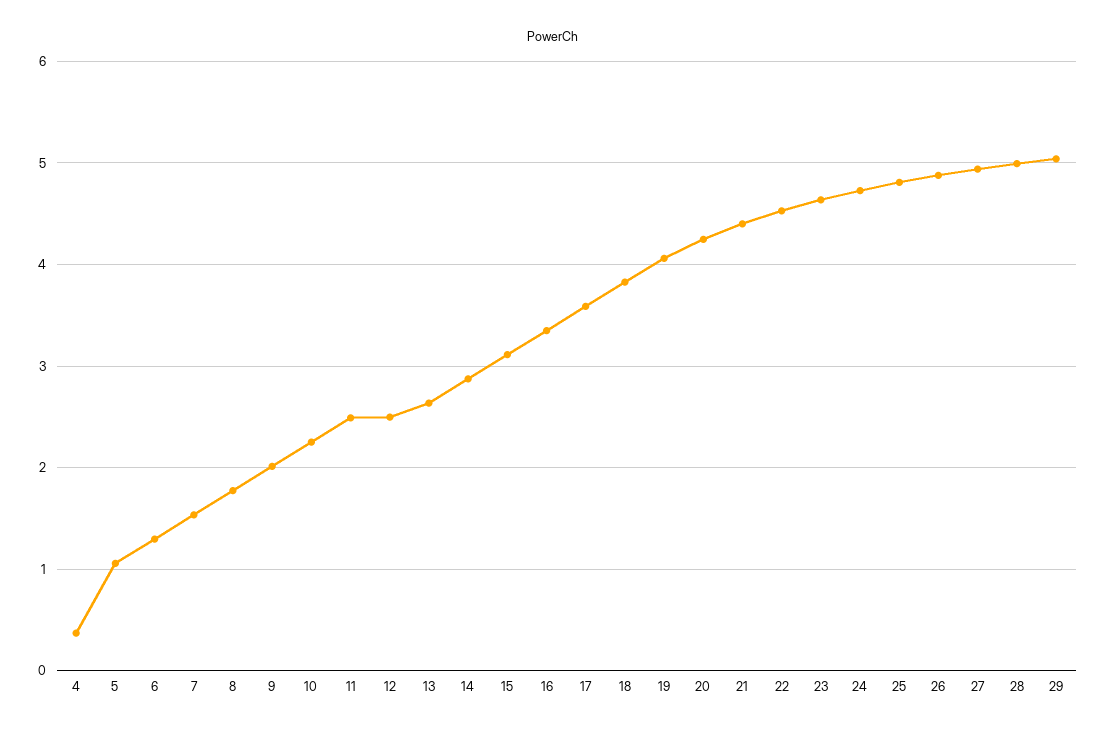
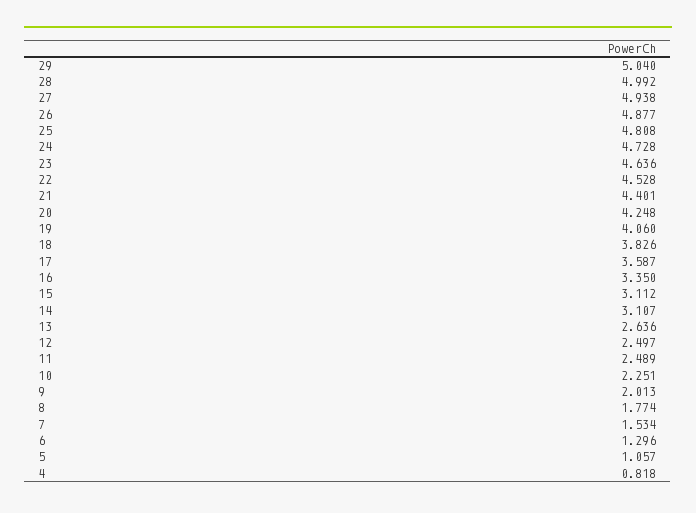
  {
-   "4": 0.4,
+   "4": 0.818,
    "5": 1.057,
    "6": 1.296,
    "7": 1.534,
    "8": 1.774,
    "9": 2.013,
    "10": 2.251,
    "11": 2.489,
    "12": 2.497,
    "13": 2.636,
-   "14": 2.9,
+   "14": 3.107,
    "15": 3.112,
    "16": 3.35,
    "17": 3.587,
    "18": 3.826,
    "19": 4.06,
    "20": 4.248,
    "21": 4.401,
    "22": 4.528,
    "23": 4.636,
    "24": 4.728,
    "25": 4.808,
    "26": 4.877,
    "27": 4.938,
    "28": 4.992,
    "29": 5.04
  }

